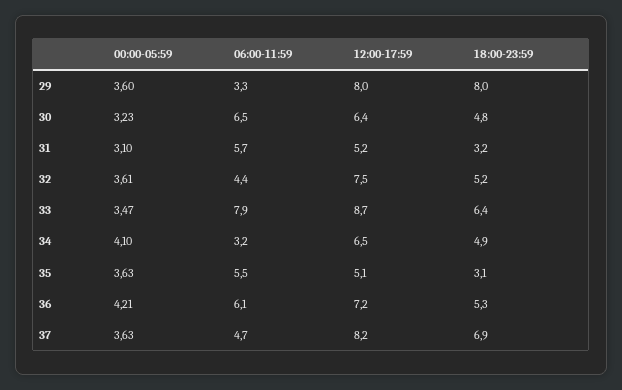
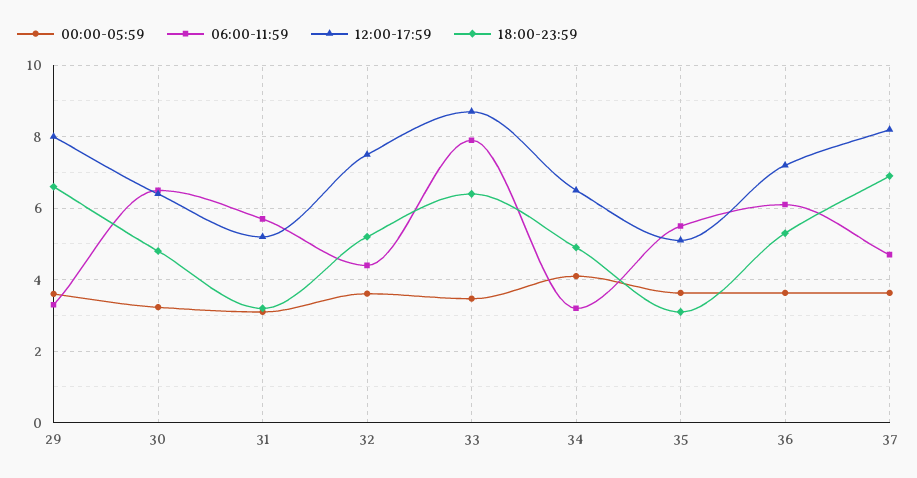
  {
    "00:00-05:59": {
      "29": 3.6,
      "30": 3.23,
      "31": 3.1,
      "32": 3.61,
      "33": 3.47,
      "34": 4.1,
      "35": 3.63,
-     "36": 4.21,
+     "36": 3.6,
      "37": 3.63
    },
    "06:00-11:59": {
      "29": 3.3,
      "30": 6.5,
      "31": 5.7,
      "32": 4.4,
      "33": 7.9,
      "34": 3.2,
      "35": 5.5,
      "36": 6.1,
      "37": 4.7
    },
    "12:00-17:59": {
      "29": 8,
      "30": 6.4,
      "31": 5.2,
      "32": 7.5,
      "33": 8.7,
      "34": 6.5,
      "35": 5.1,
      "36": 7.2,
      "37": 8.2
    },
    "18:00-23:59": {
-     "29": 8,
+     "29": 6.6,
      "30": 4.8,
      "31": 3.2,
      "32": 5.2,
      "33": 6.4,
      "34": 4.9,
      "35": 3.1,
      "36": 5.3,
      "37": 6.9
    }
  }

